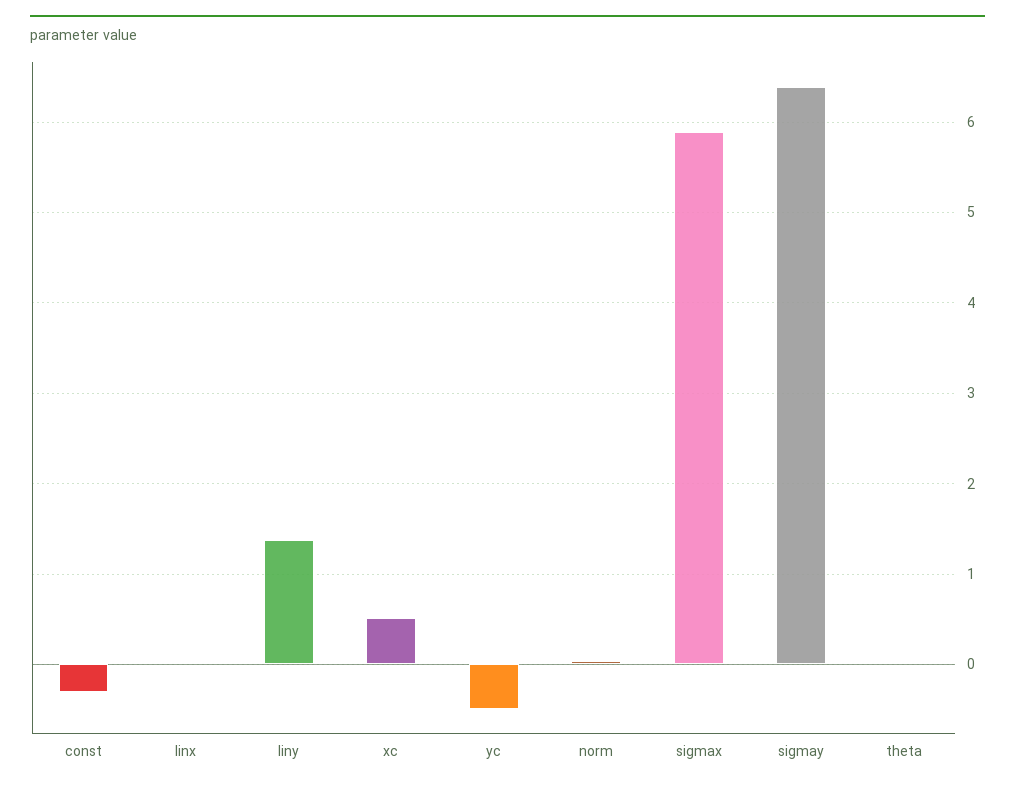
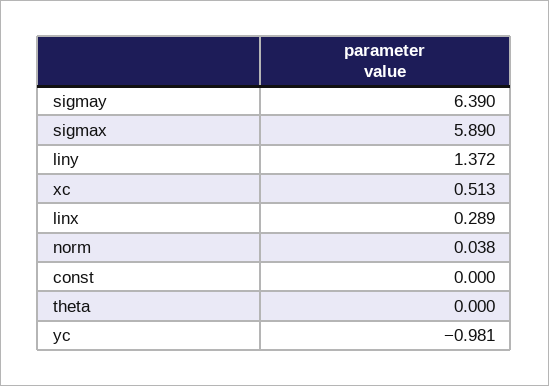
  {
-   "const": -0.3,
+   "const": 0,
-   "linx": 0,
+   "linx": 0.289,
    "liny": 1.372,
    "xc": 0.513,
-   "yc": -0.5,
+   "yc": -0.981,
    "norm": 0.038,
    "sigmax": 5.89,
    "sigmay": 6.39,
    "theta": 0
  }

